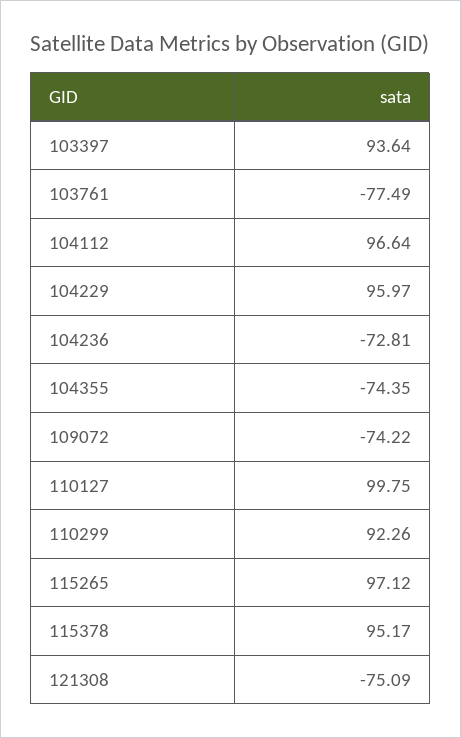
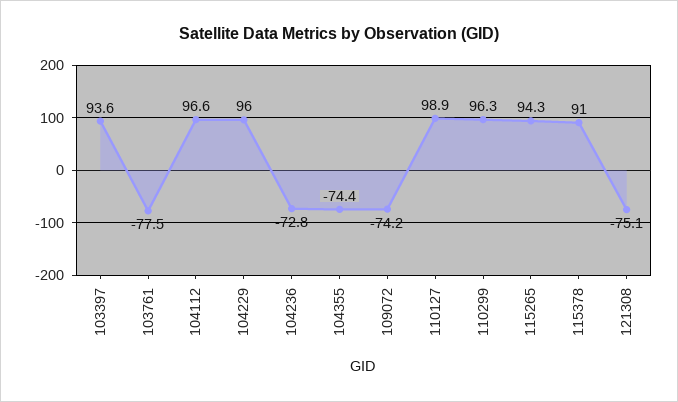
  {
    "103397": 93.64,
    "103761": -77.49,
    "104112": 96.64,
    "104229": 95.97,
    "104236": -72.81,
    "104355": -74.35,
    "109072": -74.22,
-   "110127": 99.75,
+   "110127": 98.9,
-   "110299": 92.26,
+   "110299": 96.3,
-   "115265": 97.12,
+   "115265": 94.3,
-   "115378": 95.17,
+   "115378": 91,
    "121308": -75.09
  }

